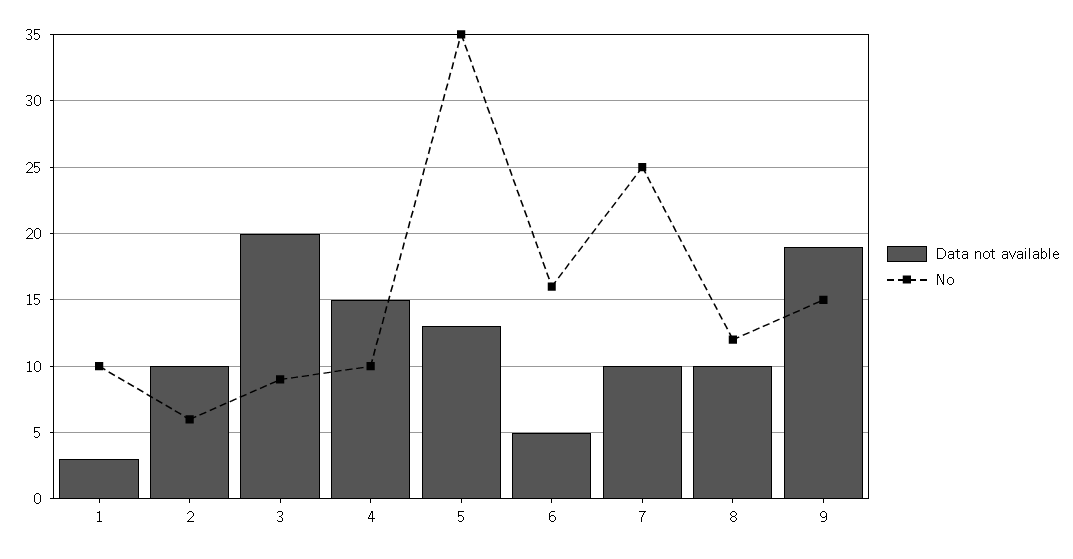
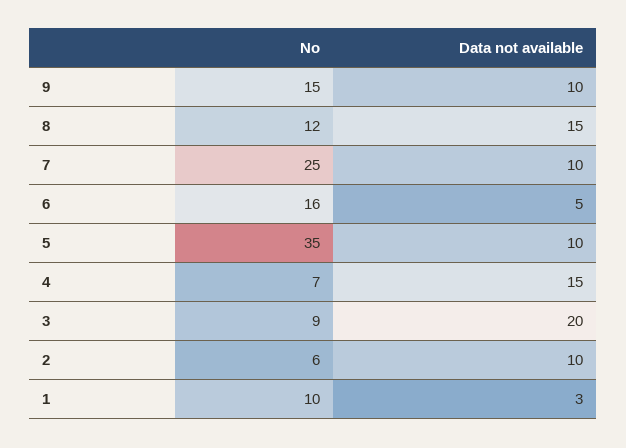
  {
    "Data not available": {
      "1": 3,
      "2": 10,
      "3": 20,
      "4": 15,
-     "5": 13,
+     "5": 10,
      "6": 5,
      "7": 10,
-     "8": 10,
+     "8": 15,
-     "9": 19
+     "9": 10
    },
    "No": {
      "1": 10,
      "2": 6,
      "3": 9,
-     "4": 10,
+     "4": 7,
      "5": 35,
      "6": 16,
      "7": 25,
      "8": 12,
      "9": 15
    }
  }

